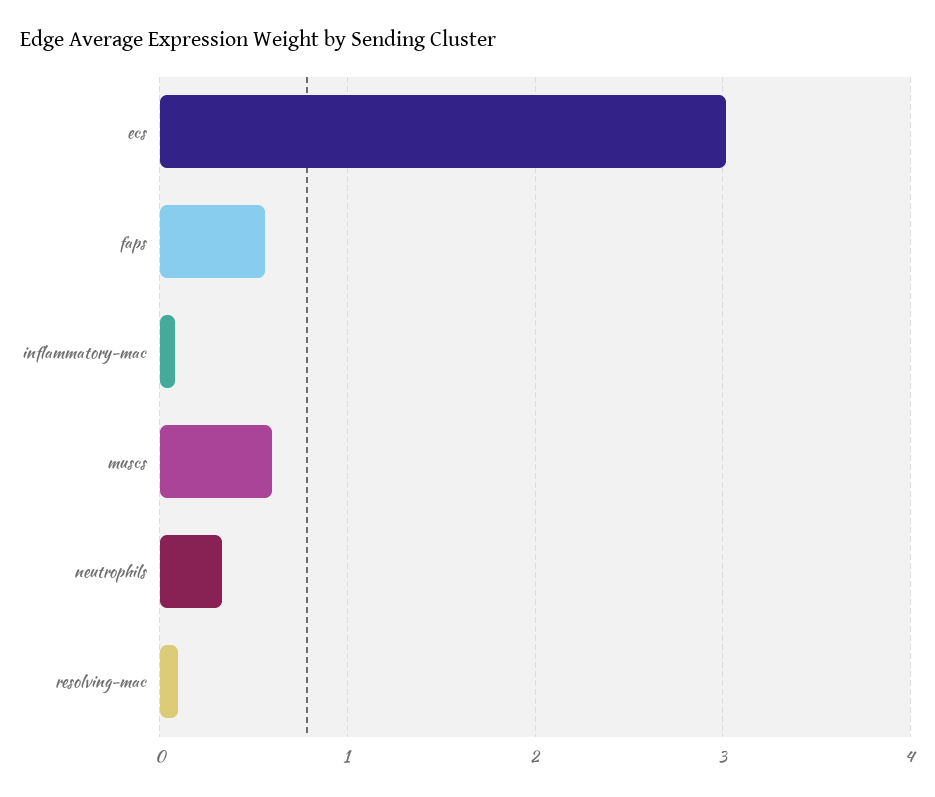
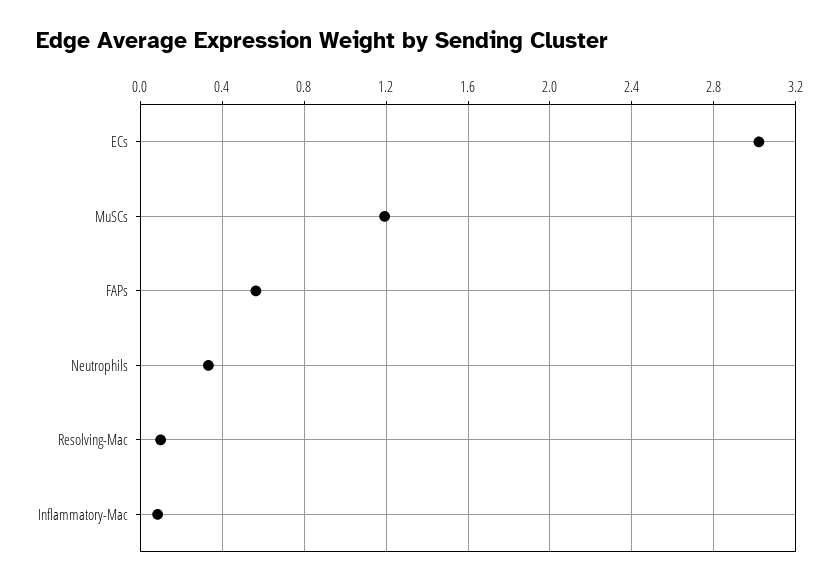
  {
    "ecs": 3,
    "faps": 0.55,
    "inflammatory-mac": 0.1,
-   "muscs": 0.6,
+   "muscs": 1.2,
    "neutrophils": 0.35,
    "resolving-mac": 0.1
  }

